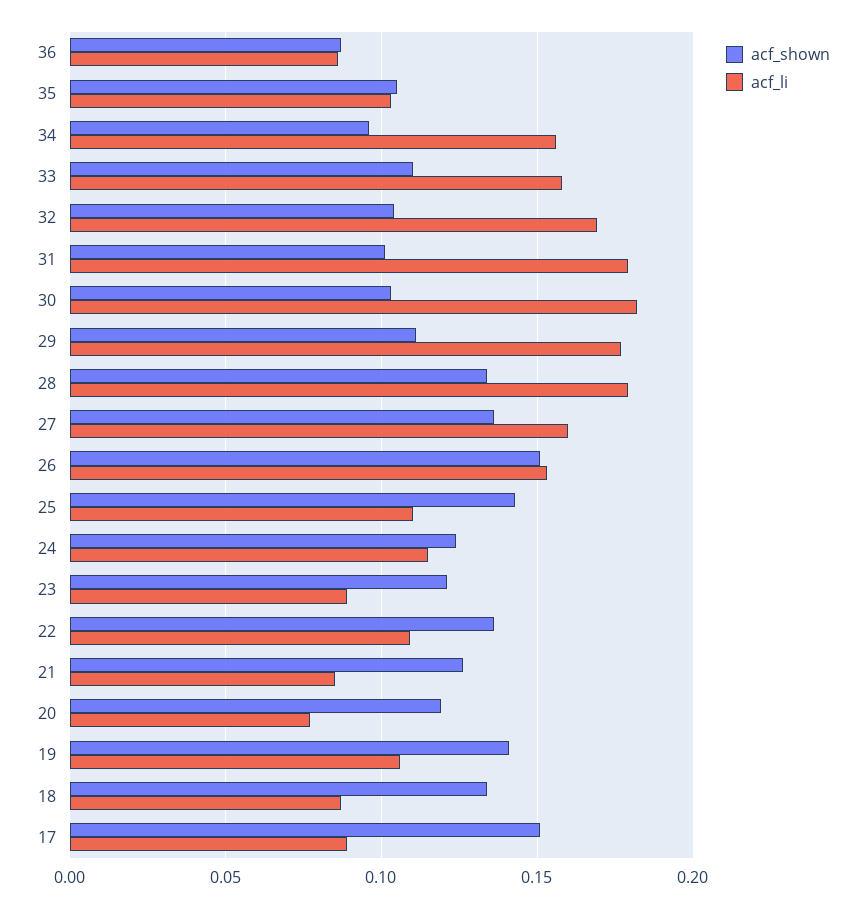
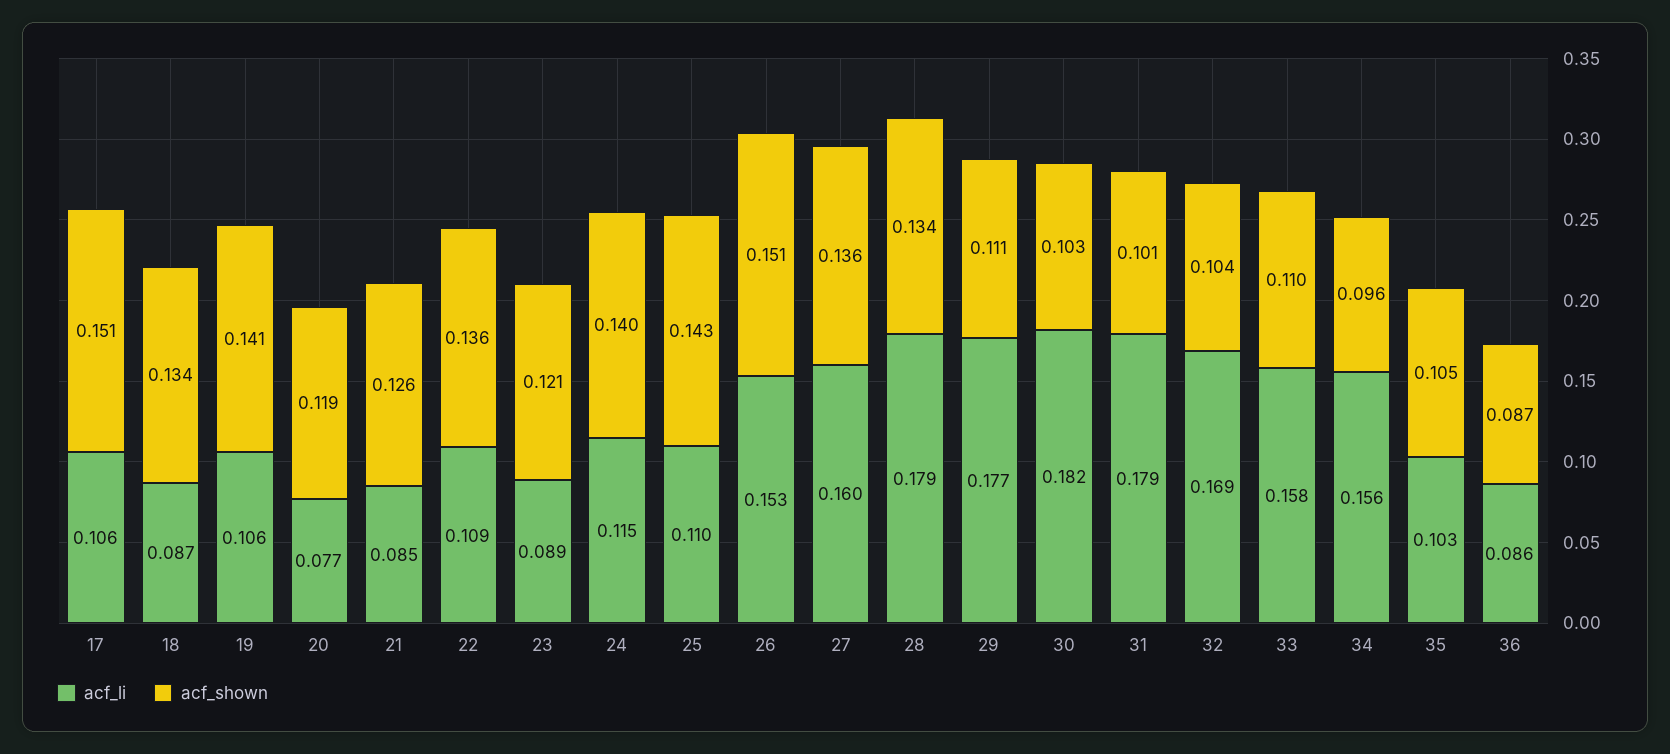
  {
    "acf_shown": {
      "36": 0.087,
      "35": 0.105,
      "34": 0.096,
      "33": 0.11,
      "32": 0.104,
      "31": 0.101,
      "30": 0.103,
      "29": 0.111,
      "28": 0.134,
      "27": 0.136,
      "26": 0.151,
      "25": 0.143,
-     "24": 0.125,
+     "24": 0.14,
      "23": 0.121,
      "22": 0.136,
      "21": 0.126,
      "20": 0.119,
      "19": 0.141,
      "18": 0.134,
      "17": 0.151
    },
    "acf_li": {
      "36": 0.086,
      "35": 0.103,
      "34": 0.156,
      "33": 0.158,
      "32": 0.169,
      "31": 0.179,
      "30": 0.182,
      "29": 0.177,
      "28": 0.179,
      "27": 0.16,
      "26": 0.153,
      "25": 0.11,
      "24": 0.115,
      "23": 0.089,
      "22": 0.109,
      "21": 0.085,
      "20": 0.077,
      "19": 0.106,
      "18": 0.087,
-     "17": 0.09
+     "17": 0.106
    }
  }

